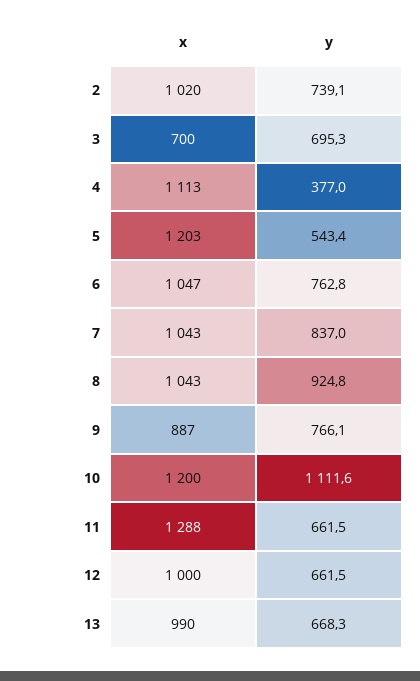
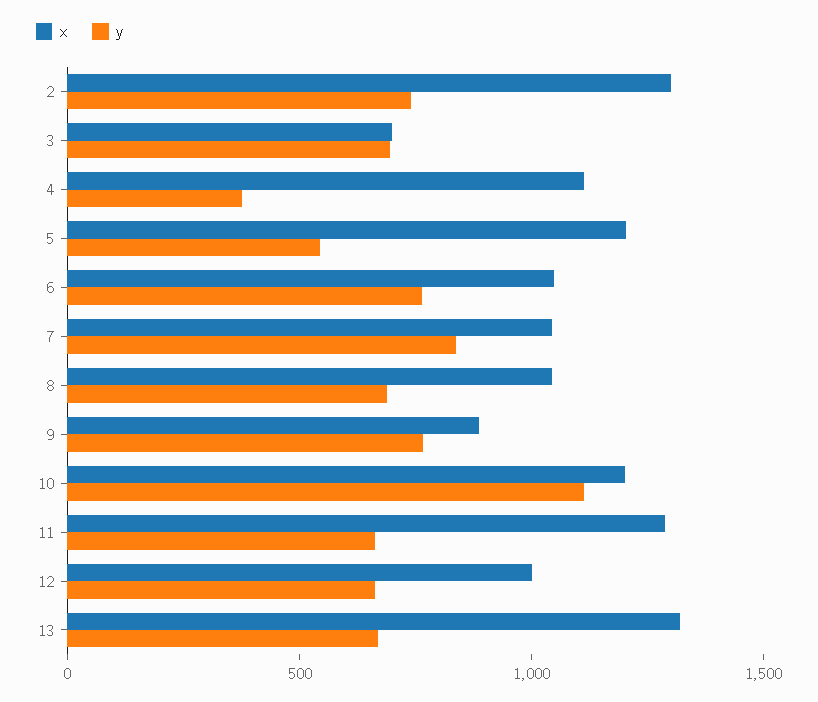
  {
    "x": {
-     "2": 1020,
+     "2": 1300,
      "3": 700,
      "4": 1113,
      "5": 1203,
      "6": 1047,
      "7": 1043,
      "8": 1043,
      "9": 887,
      "10": 1200,
      "11": 1288,
      "12": 1000,
-     "13": 990
+     "13": 1300
    },
    "y": {
      "2": 739.1,
      "3": 695.3,
      "4": 377,
      "5": 543.4,
      "6": 762.8,
      "7": 837,
-     "8": 924.8,
+     "8": 700,
      "9": 766.1,
      "10": 1111.6,
      "11": 661.5,
      "12": 661.5,
      "13": 668.3
    }
  }

